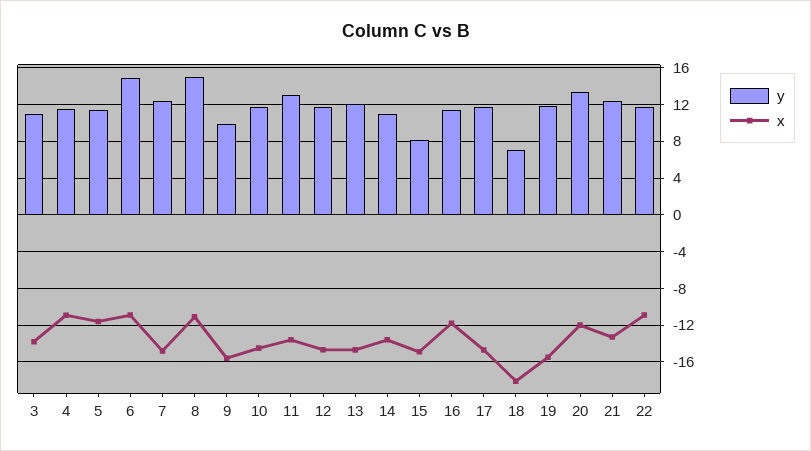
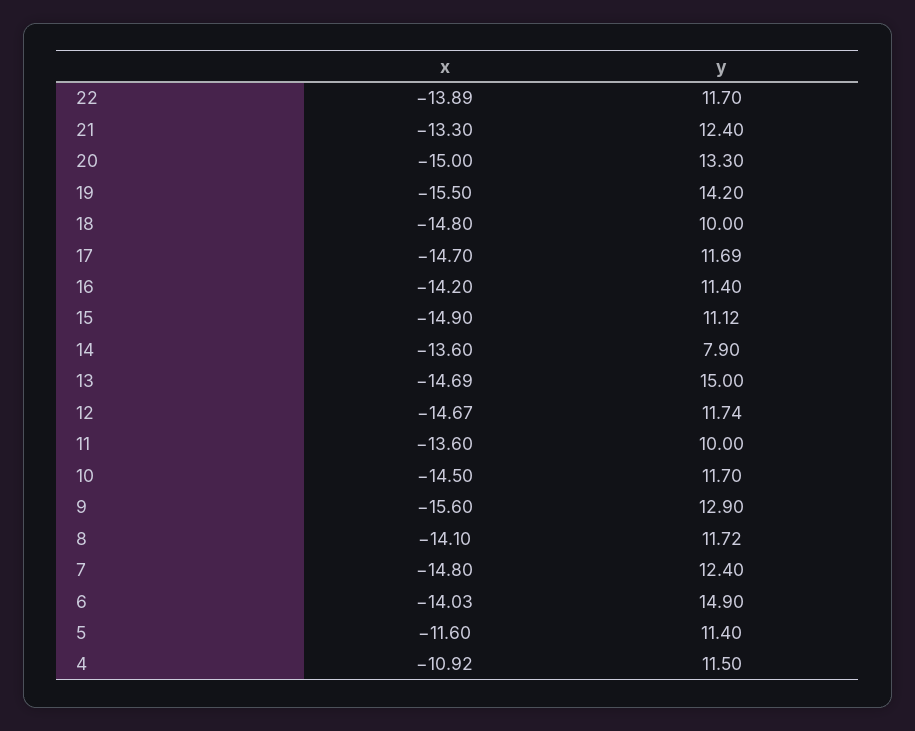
  {
    "y": {
-     "3": 11,
      "4": 11.5,
      "5": 11.4,
      "6": 14.9,
      "7": 12.4,
-     "8": 15,
+     "8": 11.72,
-     "9": 10,
+     "9": 12.9,
      "10": 11.7,
-     "11": 13,
+     "11": 10,
      "12": 11.74,
-     "13": 12,
+     "13": 15,
-     "14": 11,
+     "14": 7.9,
-     "15": 8,
+     "15": 11.12,
      "16": 11.4,
      "17": 11.69,
-     "18": 7,
+     "18": 10,
-     "19": 12,
+     "19": 14.2,
      "20": 13.3,
      "21": 12.4,
      "22": 11.7
    },
    "x": {
-     "3": -14,
      "4": -10.92,
      "5": -11.6,
-     "6": -11,
+     "6": -14.03,
      "7": -14.8,
-     "8": -11,
+     "8": -14.1,
      "9": -15.6,
      "10": -14.5,
      "11": -13.6,
      "12": -14.67,
      "13": -14.69,
      "14": -13.6,
      "15": -14.9,
-     "16": -12,
+     "16": -14.2,
      "17": -14.7,
-     "18": -18,
+     "18": -14.8,
      "19": -15.5,
-     "20": -12,
+     "20": -15,
      "21": -13.3,
-     "22": -11
+     "22": -13.89
    }
  }

